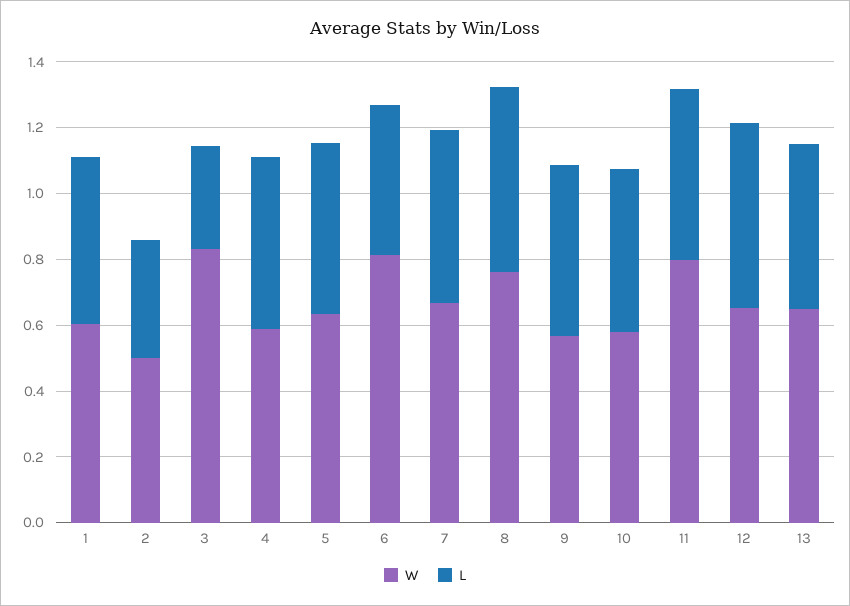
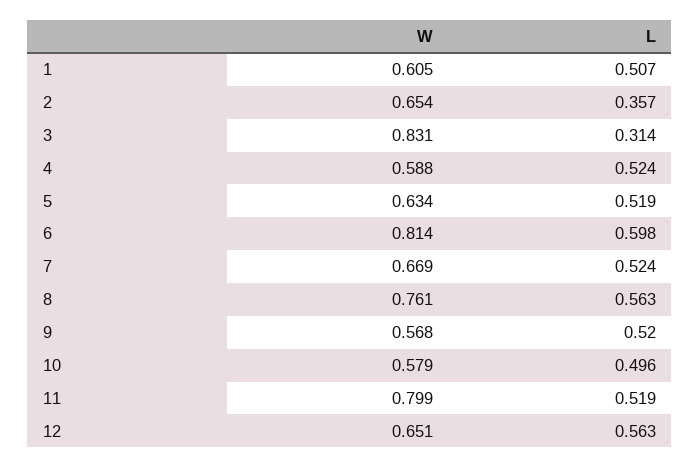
  {
    "W": {
      "1": 0.605,
-     "2": 0.5,
+     "2": 0.654,
      "3": 0.831,
      "4": 0.588,
      "5": 0.634,
      "6": 0.814,
      "7": 0.669,
      "8": 0.761,
      "9": 0.568,
      "10": 0.579,
      "11": 0.799,
-     "12": 0.651,
+     "12": 0.651
-     "13": 0.65
    },
    "L": {
      "1": 0.507,
      "2": 0.357,
      "3": 0.314,
      "4": 0.524,
      "5": 0.519,
-     "6": 0.45,
+     "6": 0.598,
      "7": 0.524,
      "8": 0.563,
      "9": 0.52,
      "10": 0.496,
      "11": 0.519,
-     "12": 0.563,
+     "12": 0.563
-     "13": 0.5
    }
  }

